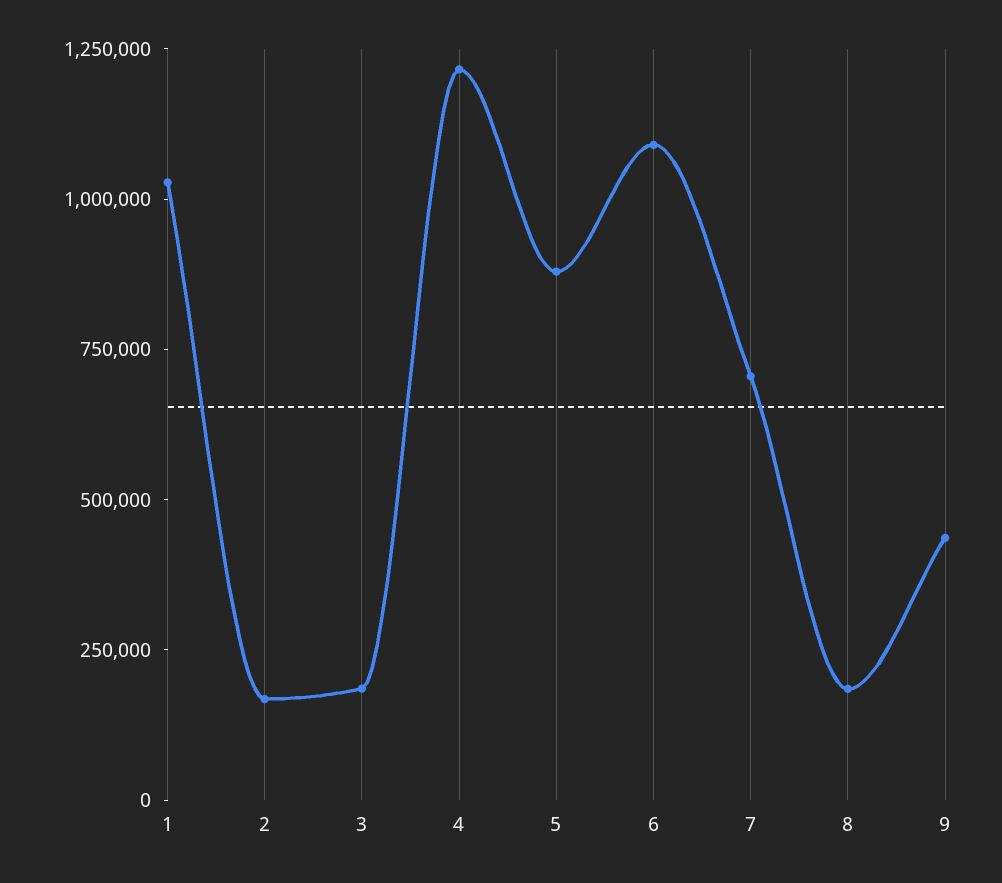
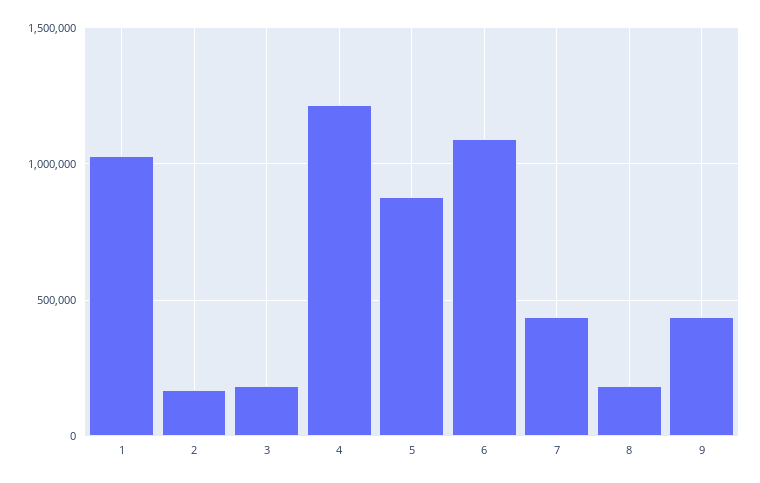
  {
    "1": 1050000,
    "2": 150000,
    "3": 200000,
    "4": 1200000,
    "5": 900000,
    "6": 1100000,
-   "7": 700000,
+   "7": 450000,
    "8": 200000,
    "9": 450000
  }

